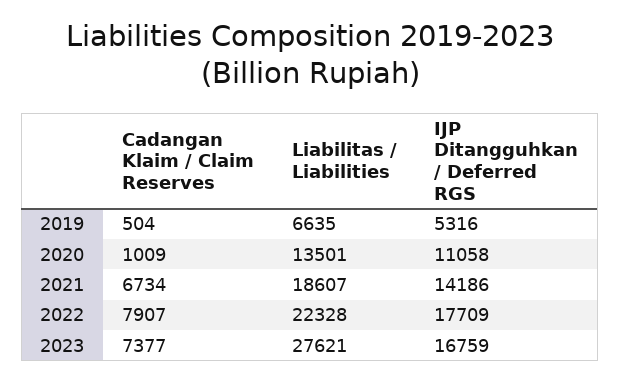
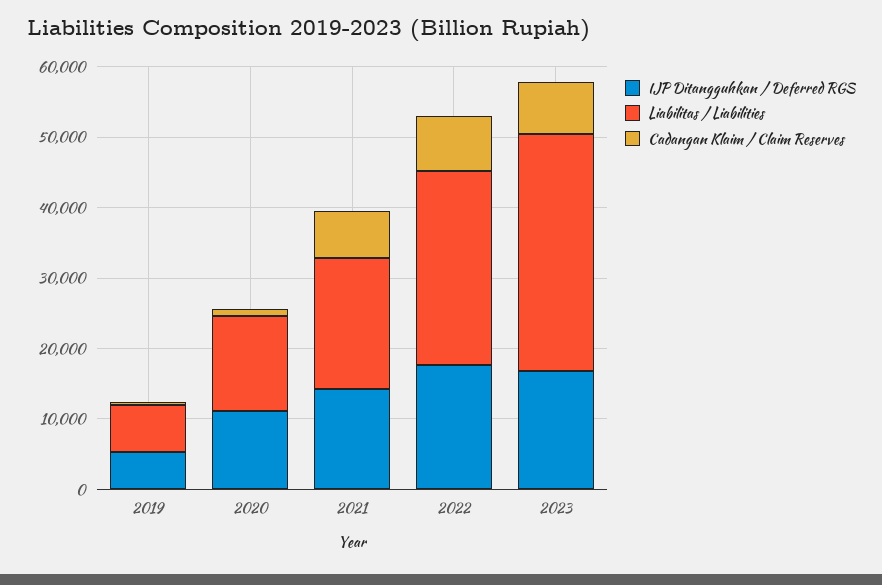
  {
    "Cadangan Klaim / Claim Reserves": {
      "2019": 504,
      "2020": 1009,
      "2021": 6734,
      "2022": 7907,
      "2023": 7377
    },
    "Liabilitas / Liabilities": {
      "2019": 6635,
      "2020": 13501,
      "2021": 18607,
-     "2022": 22328,
+     "2022": 28000,
-     "2023": 27621
+     "2023": 34000
    },
    "IJP Ditangguhkan / Deferred RGS": {
      "2019": 5316,
      "2020": 11058,
      "2021": 14186,
      "2022": 17709,
      "2023": 16759
    }
  }

